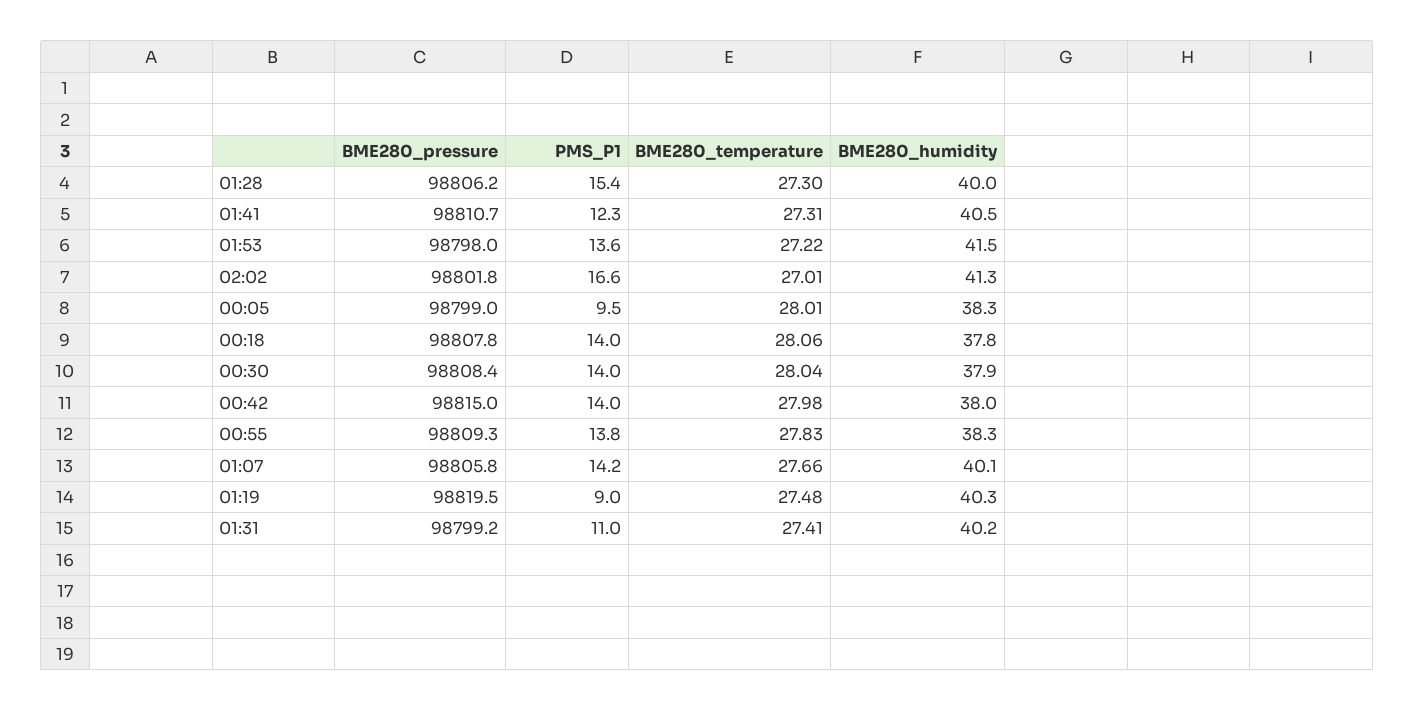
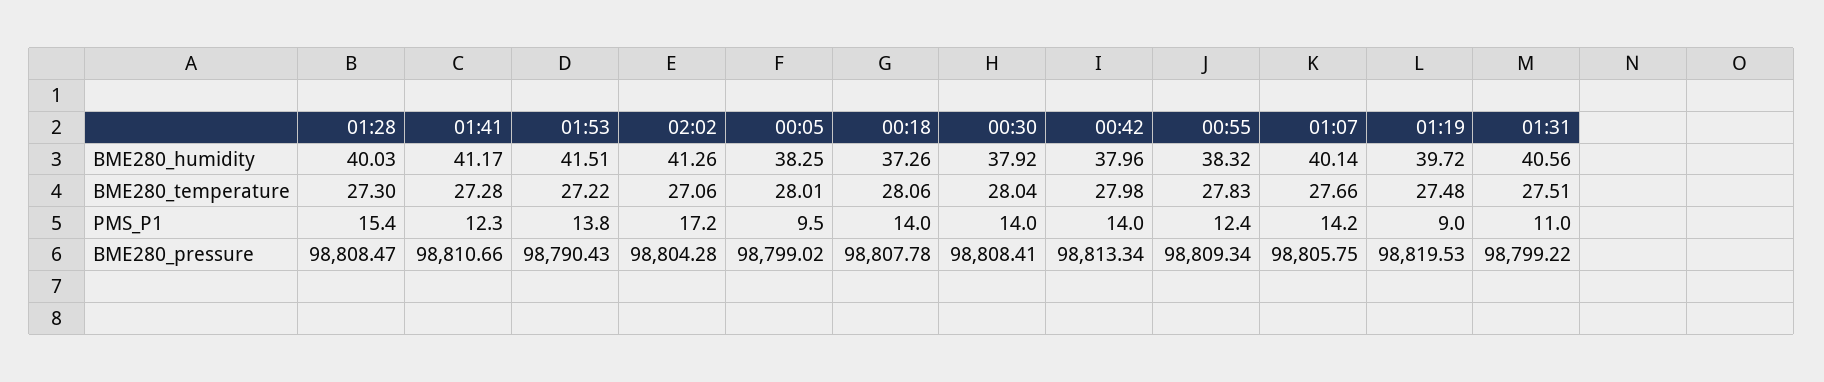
  {
    "BME280_pressure": {
-     "01:28": 98806.2,
+     "01:28": 98808.47,
      "01:41": 98810.66,
-     "01:53": 98798,
+     "01:53": 98790.43,
-     "02:02": 98801.8,
+     "02:02": 98804.28,
      "00:05": 98799.02,
      "00:18": 98807.78,
      "00:30": 98808.41,
-     "00:42": 98815,
+     "00:42": 98813.34,
      "00:55": 98809.34,
      "01:07": 98805.75,
      "01:19": 98819.53,
      "01:31": 98799.22
    },
    "PMS_P1": {
      "01:28": 15.4,
      "01:41": 12.3,
-     "01:53": 13.6,
+     "01:53": 13.8,
-     "02:02": 16.6,
+     "02:02": 17.2,
      "00:05": 9.5,
      "00:18": 14,
      "00:30": 14,
      "00:42": 14,
-     "00:55": 13.8,
+     "00:55": 12.4,
      "01:07": 14.2,
      "01:19": 9,
      "01:31": 11
    },
    "BME280_temperature": {
      "01:28": 27.3,
-     "01:41": 27.31,
+     "01:41": 27.28,
      "01:53": 27.22,
-     "02:02": 27.01,
+     "02:02": 27.06,
      "00:05": 28.01,
      "00:18": 28.06,
      "00:30": 28.04,
      "00:42": 27.98,
      "00:55": 27.83,
      "01:07": 27.66,
      "01:19": 27.48,
-     "01:31": 27.41
+     "01:31": 27.51
    },
    "BME280_humidity": {
      "01:28": 40.03,
-     "01:41": 40.5,
+     "01:41": 41.17,
      "01:53": 41.51,
      "02:02": 41.26,
      "00:05": 38.25,
-     "00:18": 37.8,
+     "00:18": 37.26,
      "00:30": 37.92,
      "00:42": 37.96,
      "00:55": 38.32,
      "01:07": 40.14,
-     "01:19": 40.3,
+     "01:19": 39.72,
-     "01:31": 40.2
+     "01:31": 40.56
    }
  }

